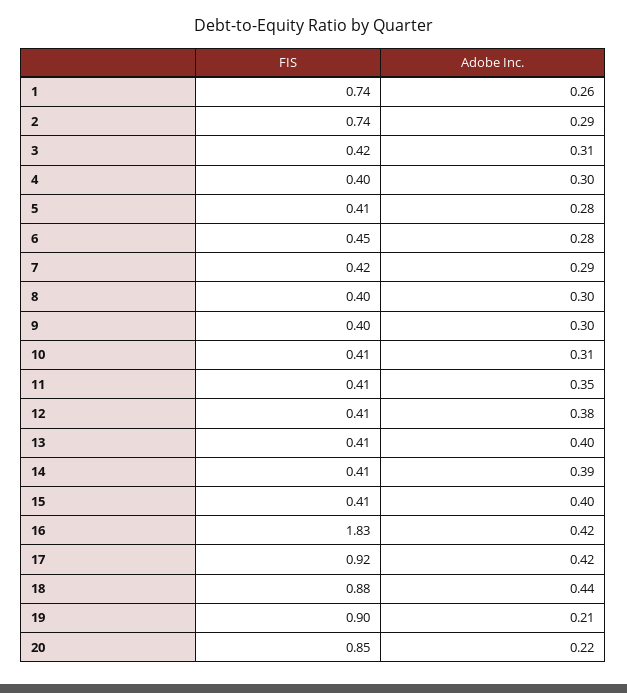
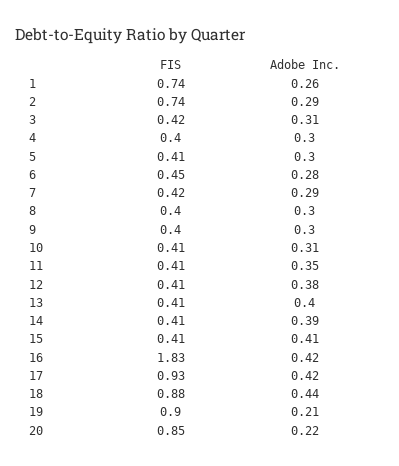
  {
    "FIS": {
      "1": 0.74,
      "2": 0.74,
      "3": 0.42,
      "4": 0.4,
      "5": 0.41,
      "6": 0.45,
      "7": 0.42,
      "8": 0.4,
      "9": 0.4,
      "10": 0.41,
      "11": 0.41,
      "12": 0.41,
      "13": 0.41,
      "14": 0.41,
      "15": 0.41,
      "16": 1.83,
-     "17": 0.92,
+     "17": 0.93,
      "18": 0.88,
      "19": 0.9,
      "20": 0.85
    },
    "Adobe Inc.": {
      "1": 0.26,
      "2": 0.29,
      "3": 0.31,
      "4": 0.3,
-     "5": 0.28,
+     "5": 0.3,
      "6": 0.28,
      "7": 0.29,
      "8": 0.3,
      "9": 0.3,
      "10": 0.31,
      "11": 0.35,
      "12": 0.38,
      "13": 0.4,
      "14": 0.39,
-     "15": 0.4,
+     "15": 0.41,
      "16": 0.42,
      "17": 0.42,
      "18": 0.44,
      "19": 0.21,
      "20": 0.22
    }
  }

